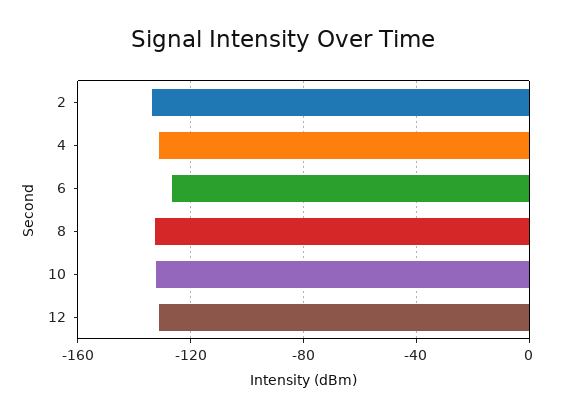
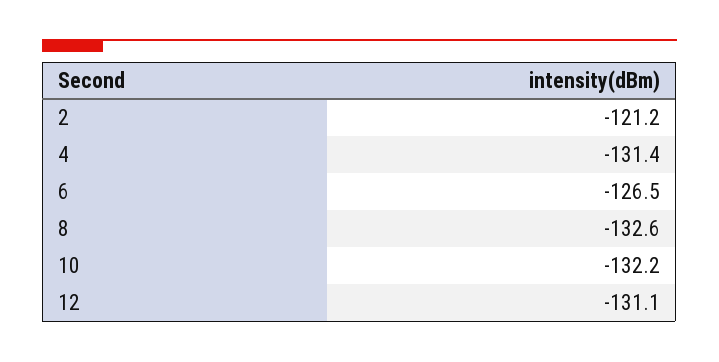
  {
-   "2": -135,
+   "2": -121.2,
    "4": -131.4,
    "6": -126.5,
    "8": -132.6,
    "10": -132.2,
    "12": -131.1
  }

